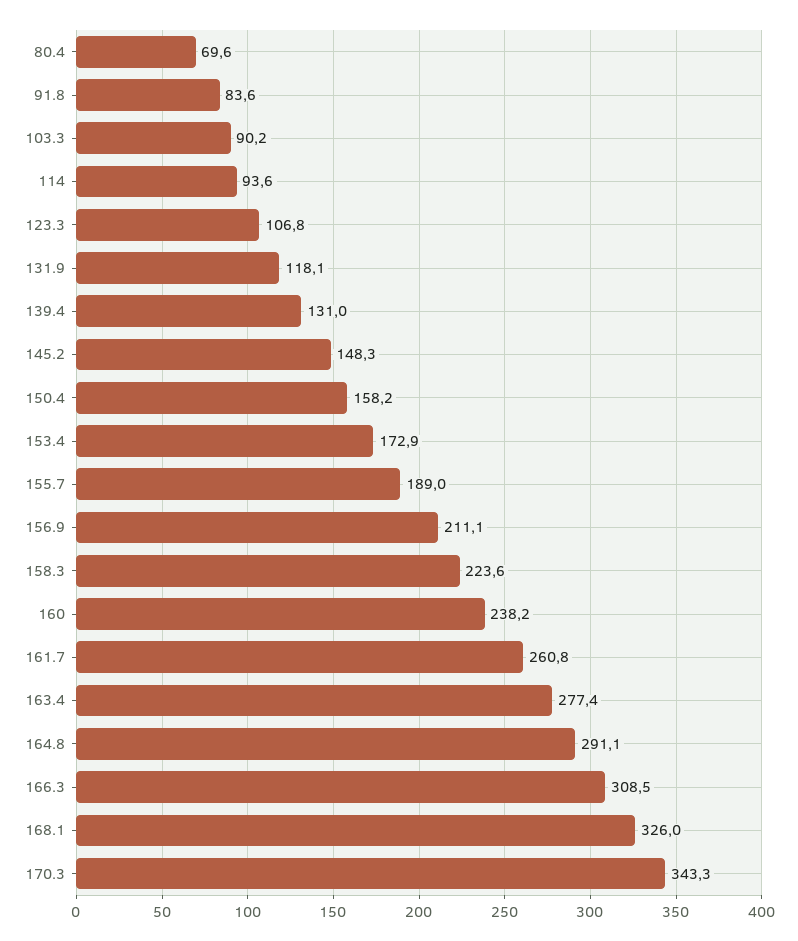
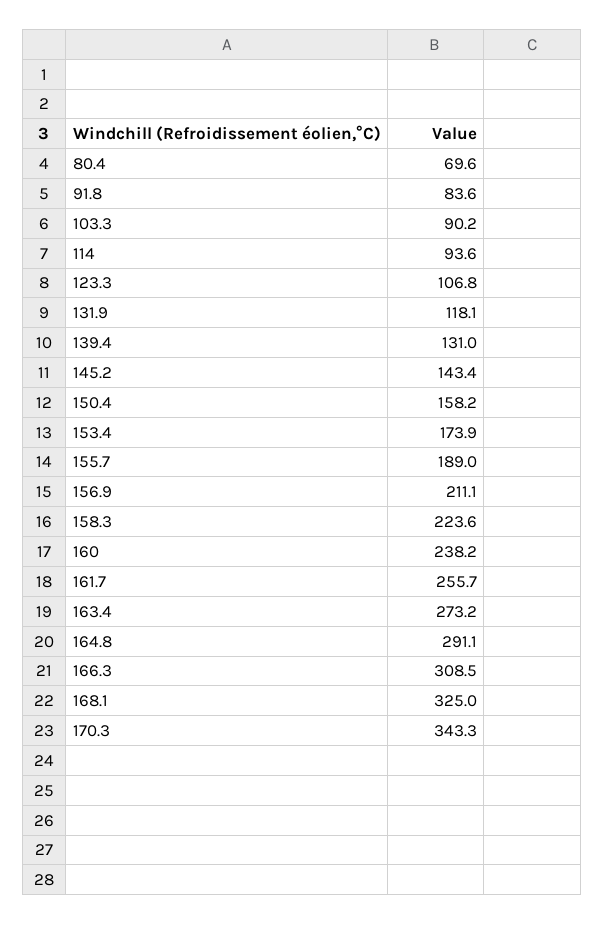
  {
    "80.4": 69.6,
    "91.8": 83.6,
    "103.3": 90.2,
    "114": 93.6,
    "123.3": 106.8,
    "131.9": 118.1,
    "139.4": 131,
-   "145.2": 148.3,
+   "145.2": 143.4,
    "150.4": 158.2,
-   "153.4": 172.9,
+   "153.4": 173.9,
    "155.7": 189,
    "156.9": 211.1,
    "158.3": 223.6,
    "160": 238.2,
-   "161.7": 260.8,
+   "161.7": 255.7,
-   "163.4": 277.4,
+   "163.4": 273.2,
    "164.8": 291.1,
    "166.3": 308.5,
-   "168.1": 326,
+   "168.1": 325,
    "170.3": 343.3
  }

